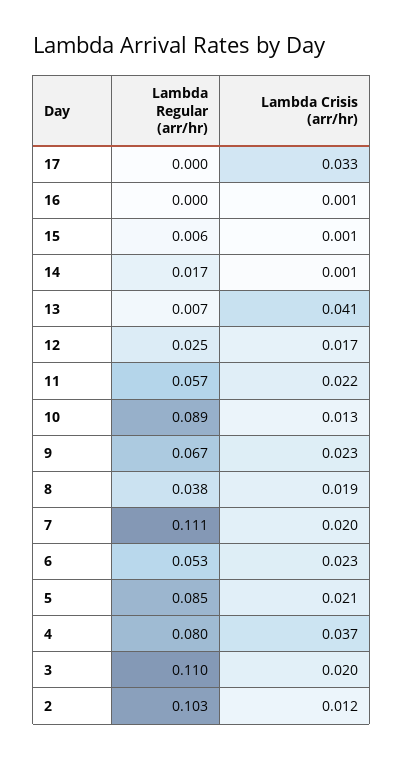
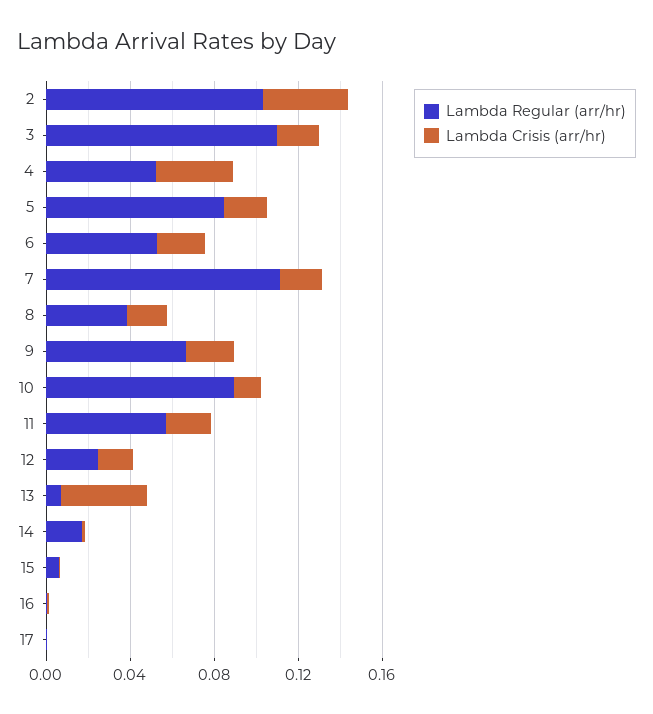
  {
    "Lambda Regular (arr/hr)": {
      "17": 0,
      "16": 0,
      "15": 0.006,
      "14": 0.017,
      "13": 0.007,
      "12": 0.025,
      "11": 0.057,
      "10": 0.089,
      "9": 0.067,
      "8": 0.038,
      "7": 0.111,
      "6": 0.053,
      "5": 0.085,
-     "4": 0.08,
+     "4": 0.05,
      "3": 0.11,
      "2": 0.103
    },
    "Lambda Crisis (arr/hr)": {
-     "17": 0.033,
+     "17": 0,
      "16": 0.001,
      "15": 0.001,
      "14": 0.001,
      "13": 0.041,
      "12": 0.017,
      "11": 0.022,
      "10": 0.013,
      "9": 0.023,
      "8": 0.019,
      "7": 0.02,
      "6": 0.023,
      "5": 0.021,
      "4": 0.037,
      "3": 0.02,
-     "2": 0.012
+     "2": 0.04
    }
  }

